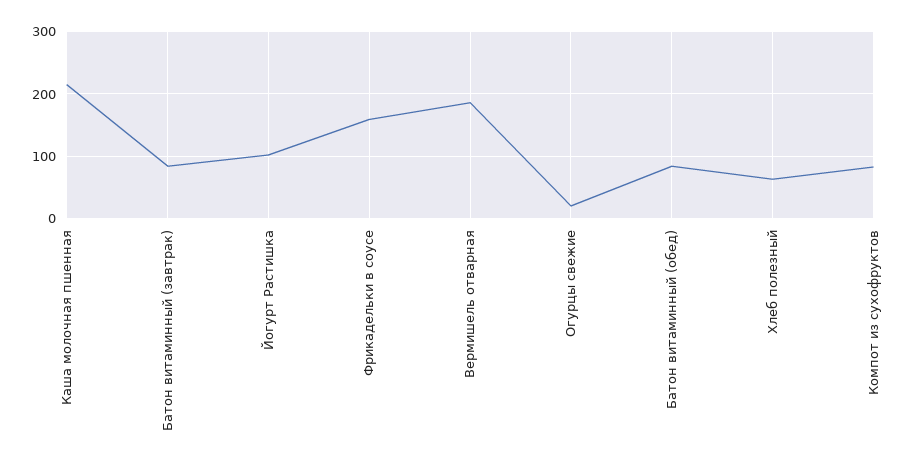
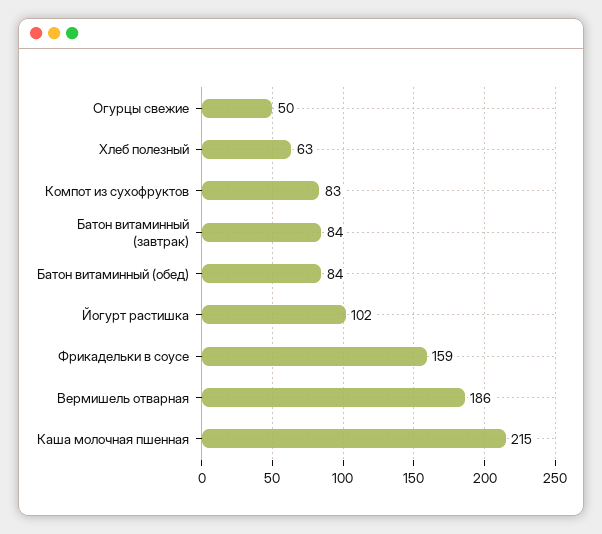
  {
    "Каша молочная пшенная": 215,
    "Батон витаминный (завтрак)": 84,
    "Йогурт Растишка": 102,
    "Фрикадельки в соусе": 159,
    "Вермишель отварная": 186,
-   "Огурцы свежие": 20,
+   "Огурцы свежие": 50,
    "Батон витаминный (обед)": 84,
    "Хлеб полезный": 63,
    "Компот из сухофруктов": 83
  }

